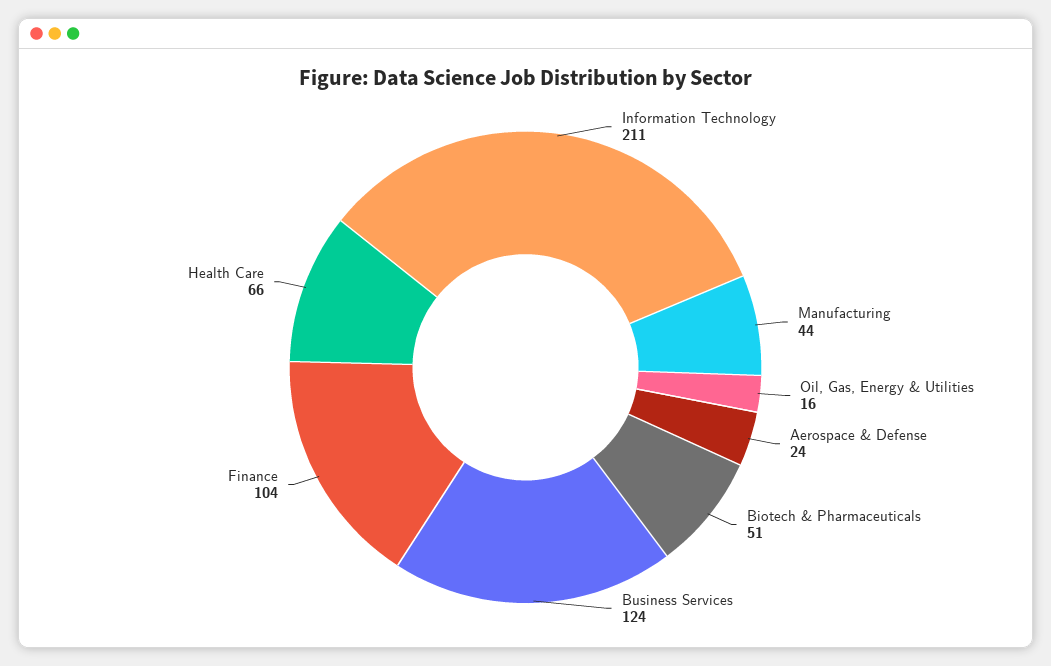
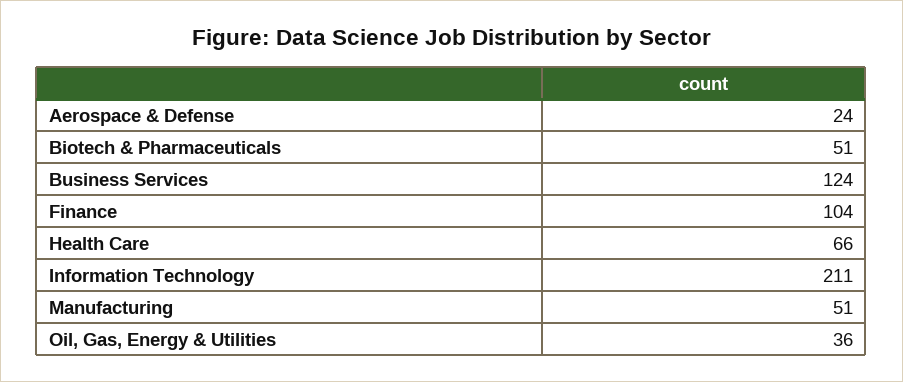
  {
    "Information Technology": 211,
-   "Manufacturing": 44,
+   "Manufacturing": 51,
-   "Oil, Gas, Energy & Utilities": 16,
+   "Oil, Gas, Energy & Utilities": 36,
    "Aerospace & Defense": 24,
    "Biotech & Pharmaceuticals": 51,
    "Business Services": 124,
    "Finance": 104,
    "Health Care": 66
  }

